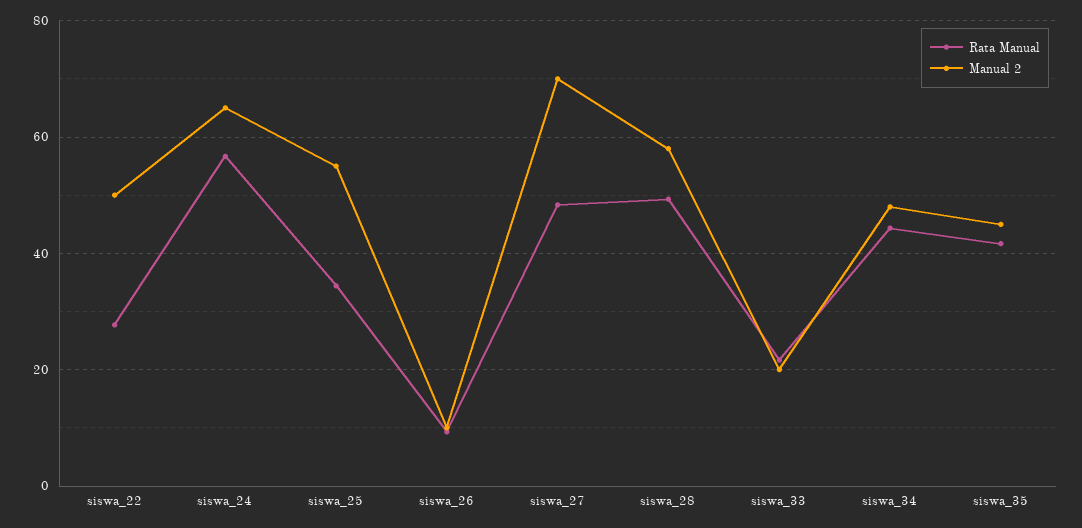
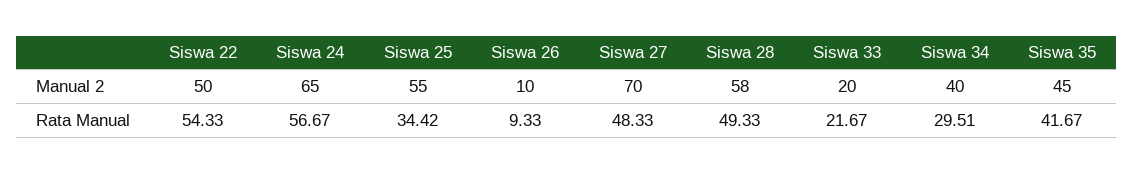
  {
    "Rata Manual": {
-     "siswa_22": 28,
+     "siswa_22": 54.33,
      "siswa_24": 56.67,
      "siswa_25": 34.42,
      "siswa_26": 9.33,
      "siswa_27": 48.33,
      "siswa_28": 49.33,
      "siswa_33": 21.67,
-     "siswa_34": 44,
+     "siswa_34": 29.51,
      "siswa_35": 41.67
    },
    "Manual 2": {
      "siswa_22": 50,
      "siswa_24": 65,
      "siswa_25": 55,
      "siswa_26": 10,
      "siswa_27": 70,
      "siswa_28": 58,
      "siswa_33": 20,
-     "siswa_34": 48,
+     "siswa_34": 40,
      "siswa_35": 45
    }
  }

